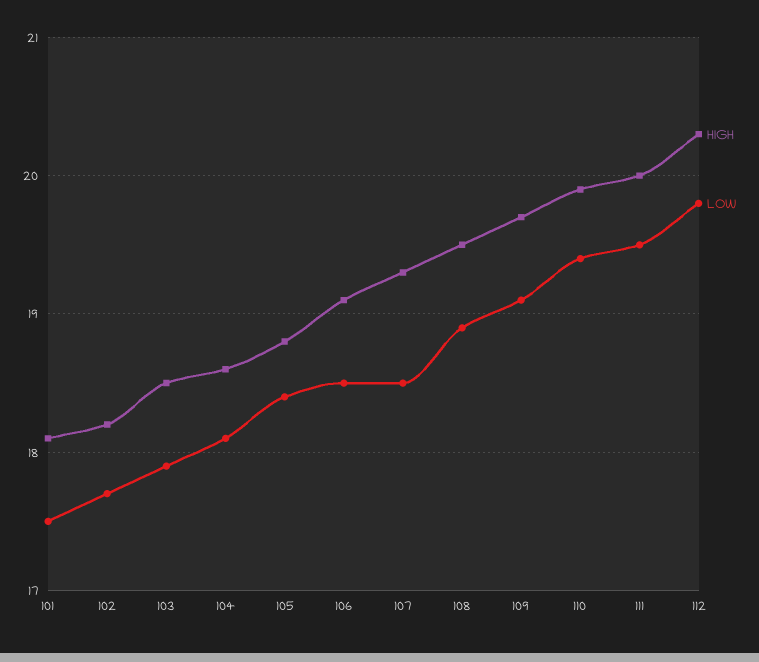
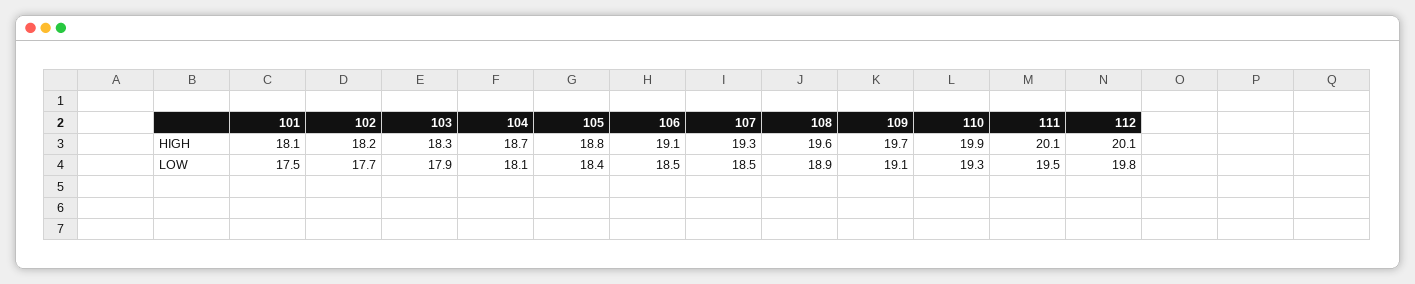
  {
    "HIGH": {
      "101": 18.1,
      "102": 18.2,
-     "103": 18.5,
+     "103": 18.3,
-     "104": 18.6,
+     "104": 18.7,
      "105": 18.8,
      "106": 19.1,
      "107": 19.3,
-     "108": 19.5,
+     "108": 19.6,
      "109": 19.7,
      "110": 19.9,
-     "111": 20,
+     "111": 20.1,
-     "112": 20.3
+     "112": 20.1
    },
    "LOW": {
      "101": 17.5,
      "102": 17.7,
      "103": 17.9,
      "104": 18.1,
      "105": 18.4,
      "106": 18.5,
      "107": 18.5,
      "108": 18.9,
      "109": 19.1,
-     "110": 19.4,
+     "110": 19.3,
      "111": 19.5,
      "112": 19.8
    }
  }

